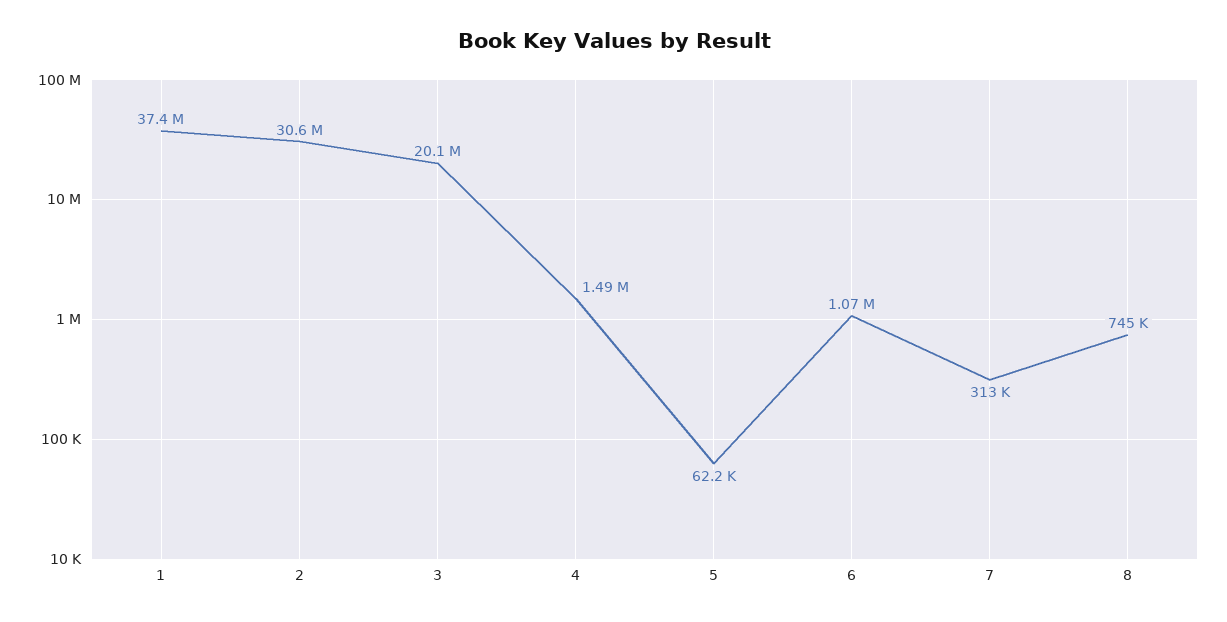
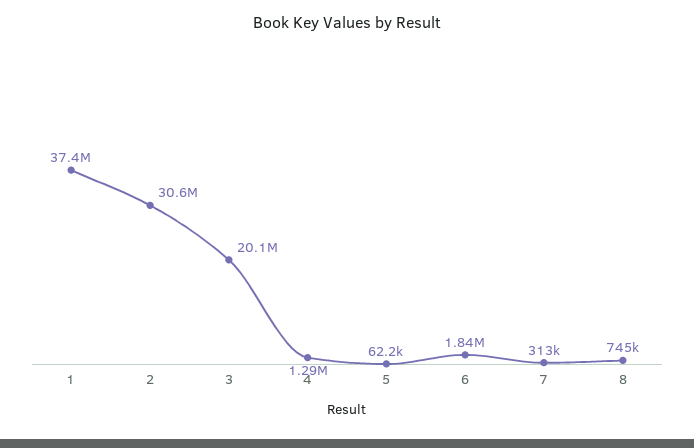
  {
    "1": 37400000,
    "2": 30600000,
    "3": 20100000,
-   "4": 1490000,
+   "4": 1290000,
    "5": 62200,
-   "6": 1070000,
+   "6": 1840000,
    "7": 313000,
    "8": 745000
  }

